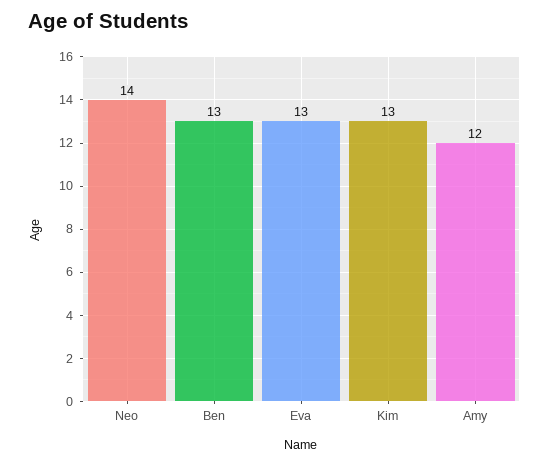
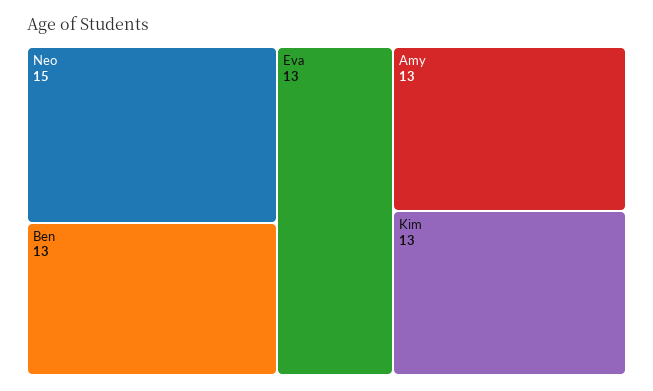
  {
-   "Neo": 14,
+   "Neo": 15,
    "Ben": 13,
    "Eva": 13,
    "Kim": 13,
-   "Amy": 12
+   "Amy": 13
  }

